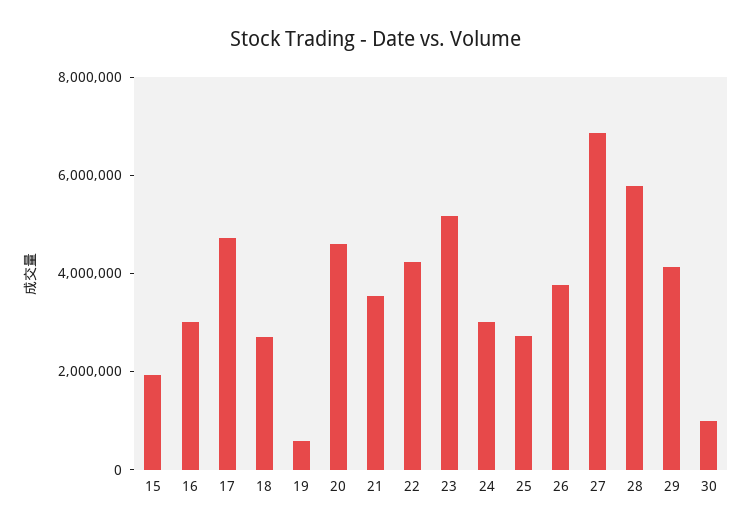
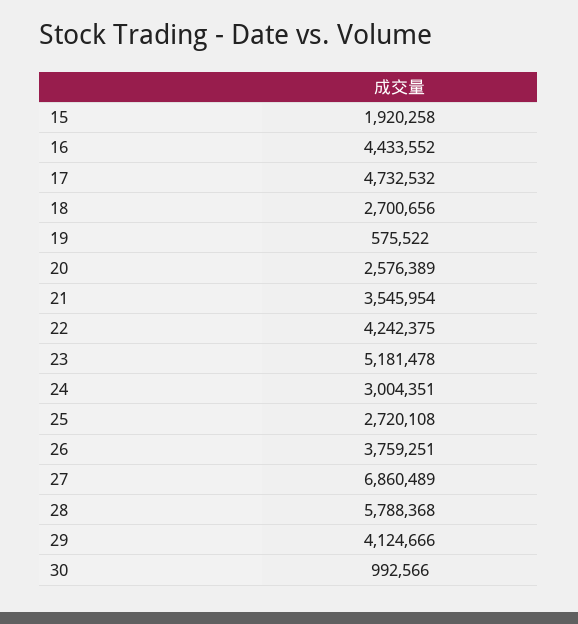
  {
    "15": 1920258,
-   "16": 3000000,
+   "16": 4433552,
    "17": 4732532,
    "18": 2700656,
    "19": 575522,
-   "20": 4500000,
+   "20": 2576389,
    "21": 3545954,
    "22": 4242375,
    "23": 5181478,
    "24": 3004351,
    "25": 2720108,
    "26": 3759251,
    "27": 6860489,
    "28": 5788368,
    "29": 4124666,
    "30": 992566
  }

